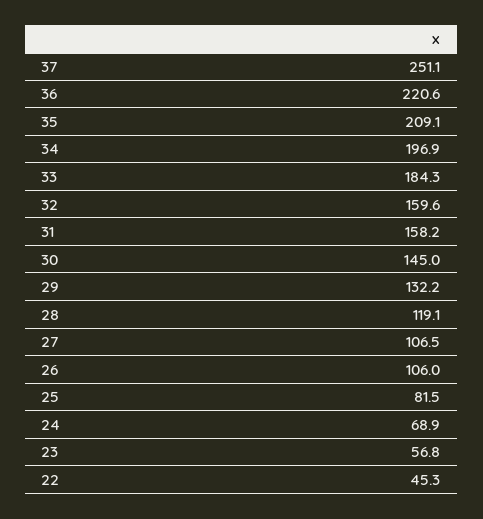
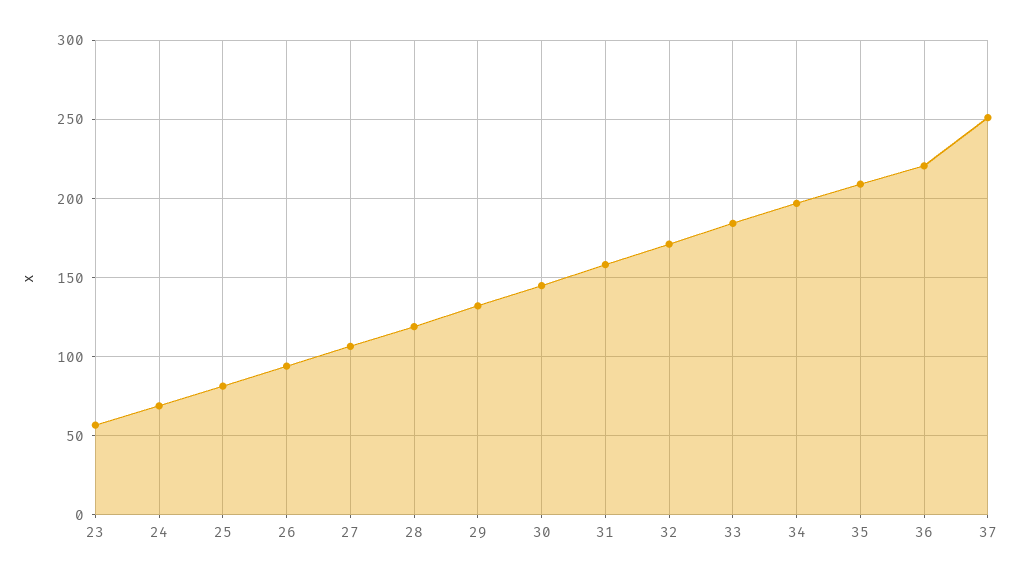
  {
    "37": 251.1,
    "36": 220.6,
    "35": 209.1,
    "34": 196.9,
    "33": 184.3,
-   "32": 159.6,
+   "32": 170,
    "31": 158.2,
    "30": 145,
    "29": 132.2,
    "28": 119.1,
    "27": 106.5,
-   "26": 106,
+   "26": 95,
    "25": 81.5,
    "24": 68.9,
-   "23": 56.8,
+   "23": 56.8
-   "22": 45.3
  }

